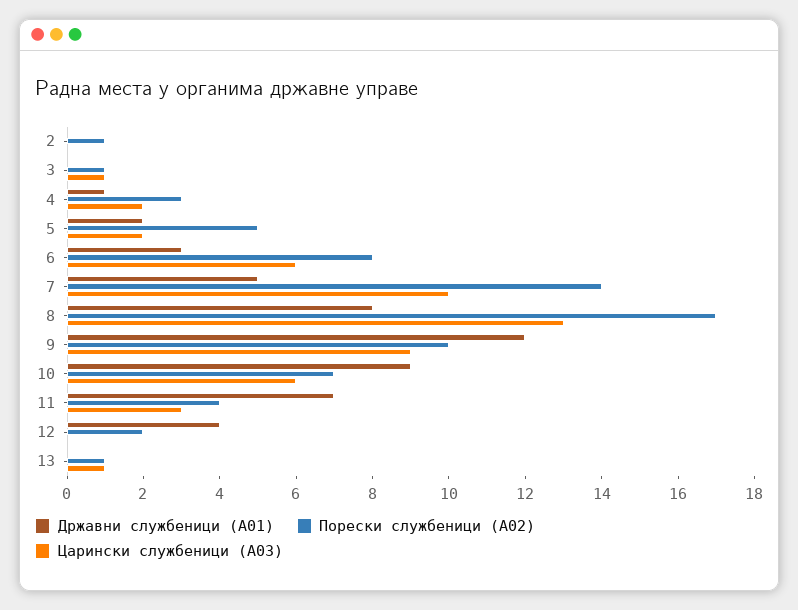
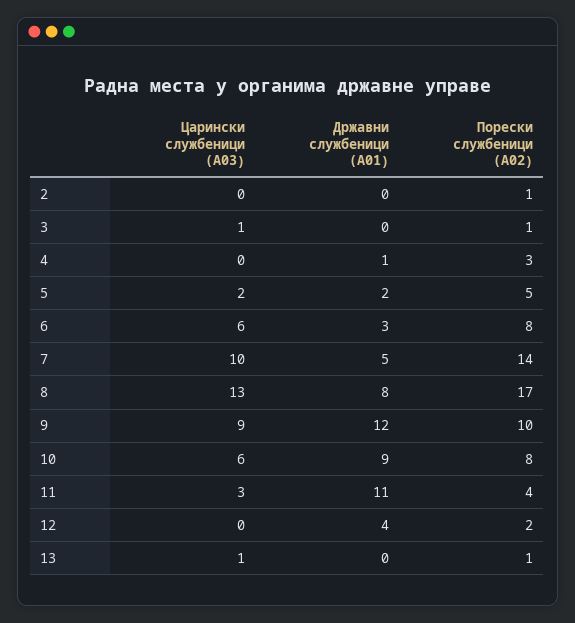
  {
    "Државни службеници (A01)": {
      "2": 0,
      "3": 0,
      "4": 1,
      "5": 2,
      "6": 3,
      "7": 5,
      "8": 8,
      "9": 12,
      "10": 9,
-     "11": 7,
+     "11": 11,
      "12": 4,
      "13": 0
    },
    "Порески службеници (A02)": {
      "2": 1,
      "3": 1,
      "4": 3,
      "5": 5,
      "6": 8,
      "7": 14,
      "8": 17,
      "9": 10,
-     "10": 7,
+     "10": 8,
      "11": 4,
      "12": 2,
      "13": 1
    },
    "Царински службеници (A03)": {
      "2": 0,
      "3": 1,
-     "4": 2,
+     "4": 0,
      "5": 2,
      "6": 6,
      "7": 10,
      "8": 13,
      "9": 9,
      "10": 6,
      "11": 3,
      "12": 0,
      "13": 1
    }
  }

